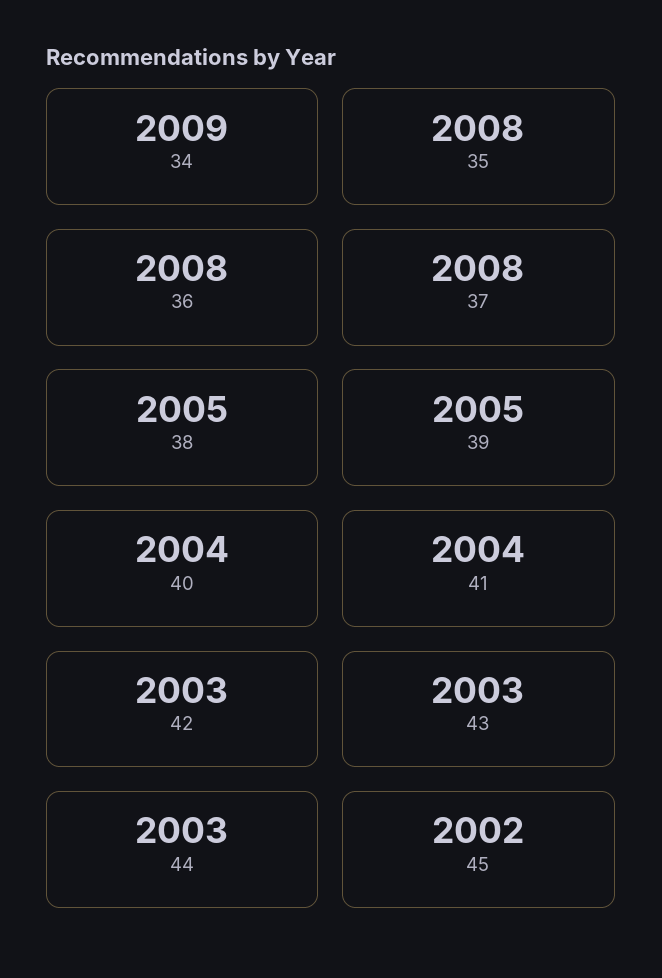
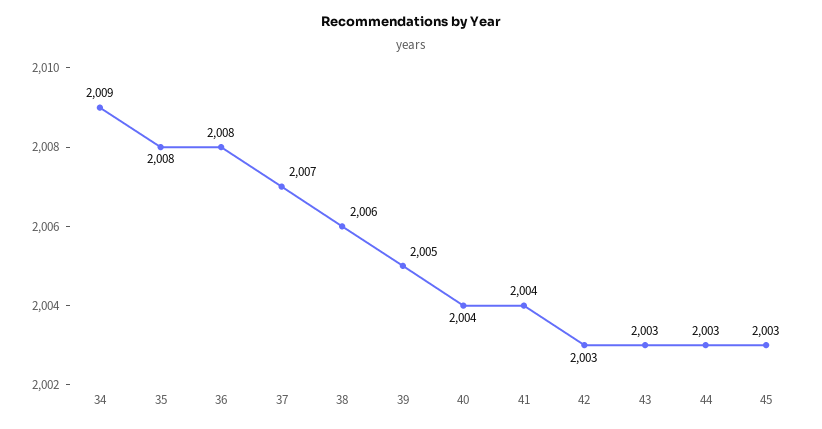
  {
    "34": 2009,
    "35": 2008,
    "36": 2008,
-   "37": 2008,
+   "37": 2007,
-   "38": 2005,
+   "38": 2006,
    "39": 2005,
    "40": 2004,
    "41": 2004,
    "42": 2003,
    "43": 2003,
    "44": 2003,
-   "45": 2002
+   "45": 2003
  }

